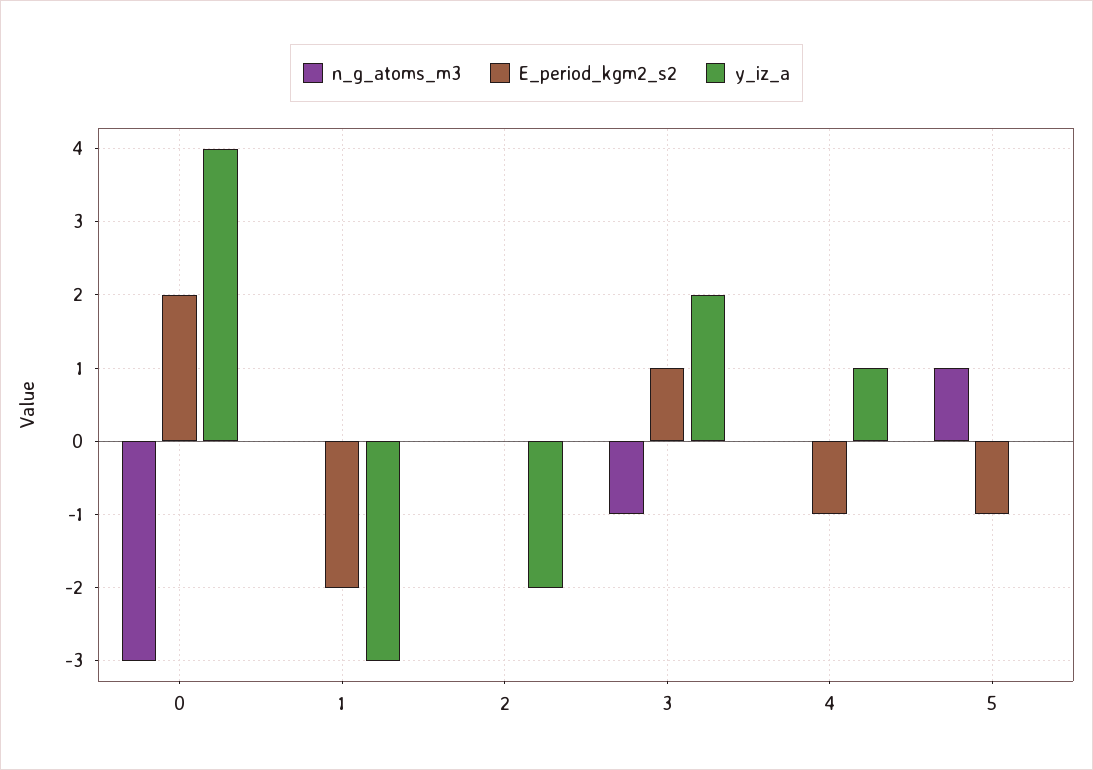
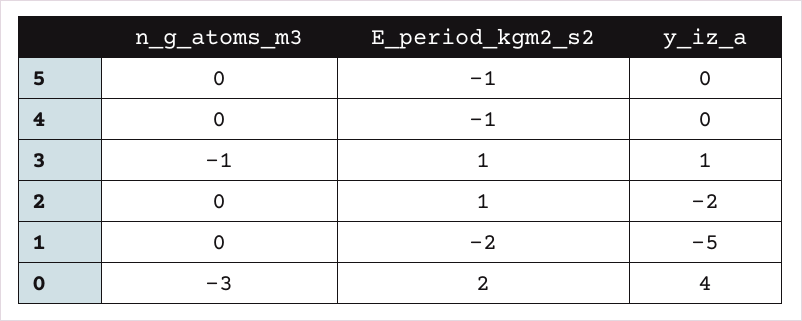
  {
    "n_g_atoms_m3": {
      "0": -3,
      "1": 0,
      "2": 0,
      "3": -1,
      "4": 0,
-     "5": 1
+     "5": 0
    },
    "E_period_kgm2_s2": {
      "0": 2,
      "1": -2,
-     "2": 0,
+     "2": 1,
      "3": 1,
      "4": -1,
      "5": -1
    },
    "y_iz_a": {
      "0": 4,
-     "1": -3,
+     "1": -5,
      "2": -2,
-     "3": 2,
+     "3": 1,
-     "4": 1,
+     "4": 0,
      "5": 0
    }
  }

